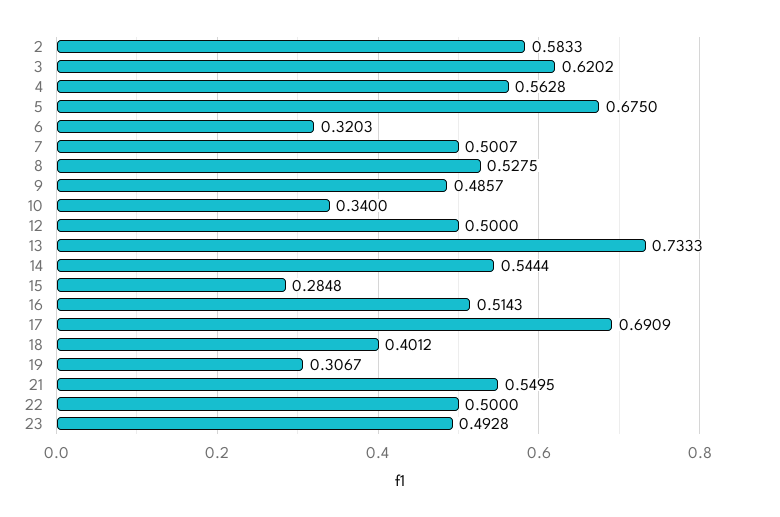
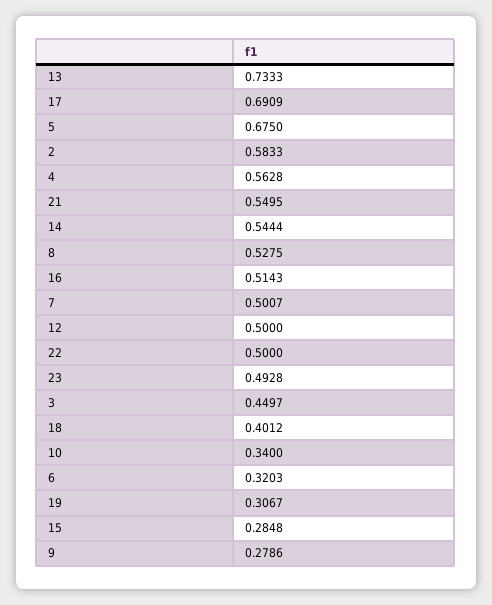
  {
    "2": 0.5833,
-   "3": 0.6202,
+   "3": 0.4497,
    "4": 0.5628,
    "5": 0.675,
    "6": 0.3203,
    "7": 0.5007,
    "8": 0.5275,
-   "9": 0.4857,
+   "9": 0.2786,
    "10": 0.34,
    "12": 0.5,
    "13": 0.7333,
    "14": 0.5444,
    "15": 0.2848,
    "16": 0.5143,
    "17": 0.6909,
    "18": 0.4012,
    "19": 0.3067,
    "21": 0.5495,
    "22": 0.5,
    "23": 0.4928
  }

